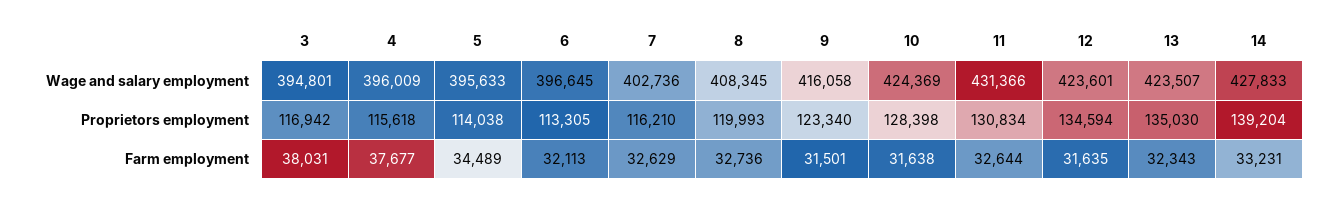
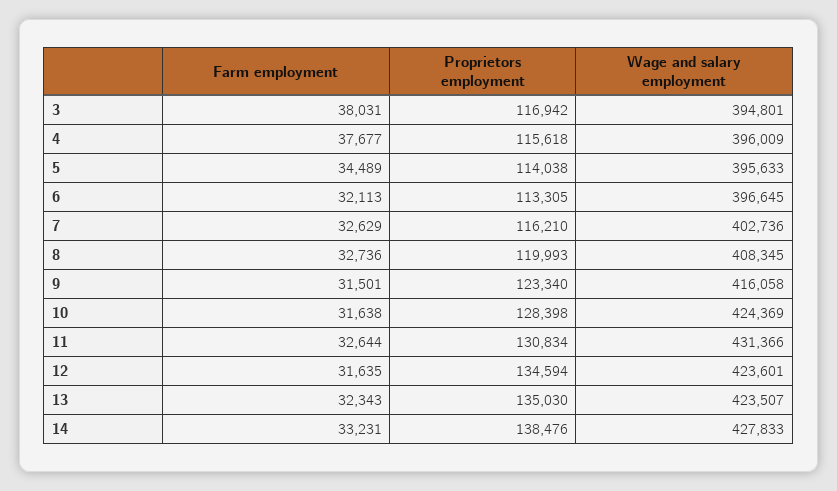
  {
    "3": {
      "Wage and salary employment": 394801,
      "Proprietors employment": 116942,
      "Farm employment": 38031
    },
    "4": {
      "Wage and salary employment": 396009,
      "Proprietors employment": 115618,
      "Farm employment": 37677
    },
    "5": {
      "Wage and salary employment": 395633,
      "Proprietors employment": 114038,
      "Farm employment": 34489
    },
    "6": {
      "Wage and salary employment": 396645,
      "Proprietors employment": 113305,
      "Farm employment": 32113
    },
    "7": {
      "Wage and salary employment": 402736,
      "Proprietors employment": 116210,
      "Farm employment": 32629
    },
    "8": {
      "Wage and salary employment": 408345,
      "Proprietors employment": 119993,
      "Farm employment": 32736
    },
    "9": {
      "Wage and salary employment": 416058,
      "Proprietors employment": 123340,
      "Farm employment": 31501
    },
    "10": {
      "Wage and salary employment": 424369,
      "Proprietors employment": 128398,
      "Farm employment": 31638
    },
    "11": {
      "Wage and salary employment": 431366,
      "Proprietors employment": 130834,
      "Farm employment": 32644
    },
    "12": {
      "Wage and salary employment": 423601,
      "Proprietors employment": 134594,
      "Farm employment": 31635
    },
    "13": {
      "Wage and salary employment": 423507,
      "Proprietors employment": 135030,
      "Farm employment": 32343
    },
    "14": {
      "Wage and salary employment": 427833,
-     "Proprietors employment": 139204,
+     "Proprietors employment": 138476,
      "Farm employment": 33231
    }
  }

